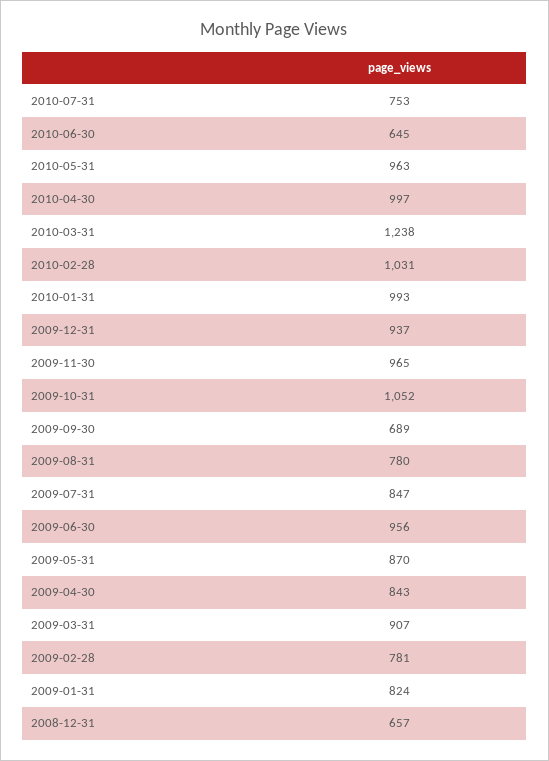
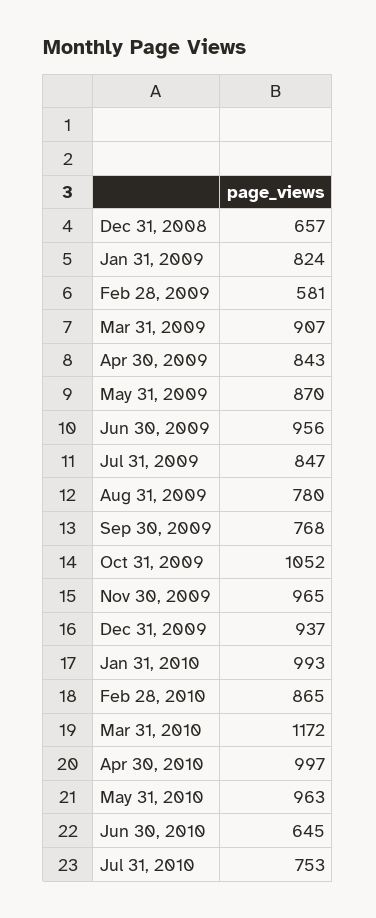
  {
    "2010-07-31": 753,
    "2010-06-30": 645,
    "2010-05-31": 963,
    "2010-04-30": 997,
-   "2010-03-31": 1238,
+   "2010-03-31": 1172,
-   "2010-02-28": 1031,
+   "2010-02-28": 865,
    "2010-01-31": 993,
    "2009-12-31": 937,
    "2009-11-30": 965,
    "2009-10-31": 1052,
-   "2009-09-30": 689,
+   "2009-09-30": 768,
    "2009-08-31": 780,
    "2009-07-31": 847,
    "2009-06-30": 956,
    "2009-05-31": 870,
    "2009-04-30": 843,
    "2009-03-31": 907,
-   "2009-02-28": 781,
+   "2009-02-28": 581,
    "2009-01-31": 824,
    "2008-12-31": 657
  }

